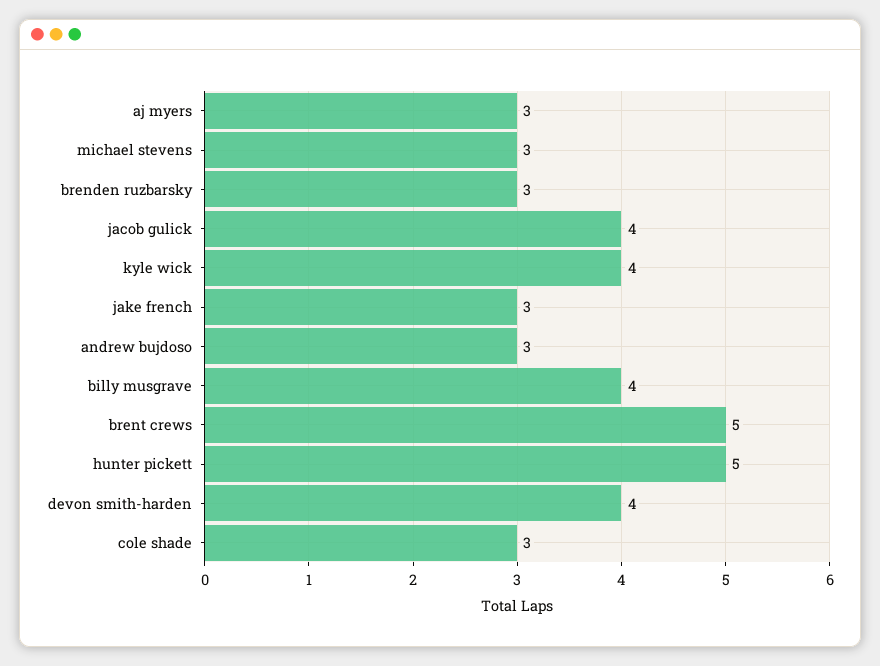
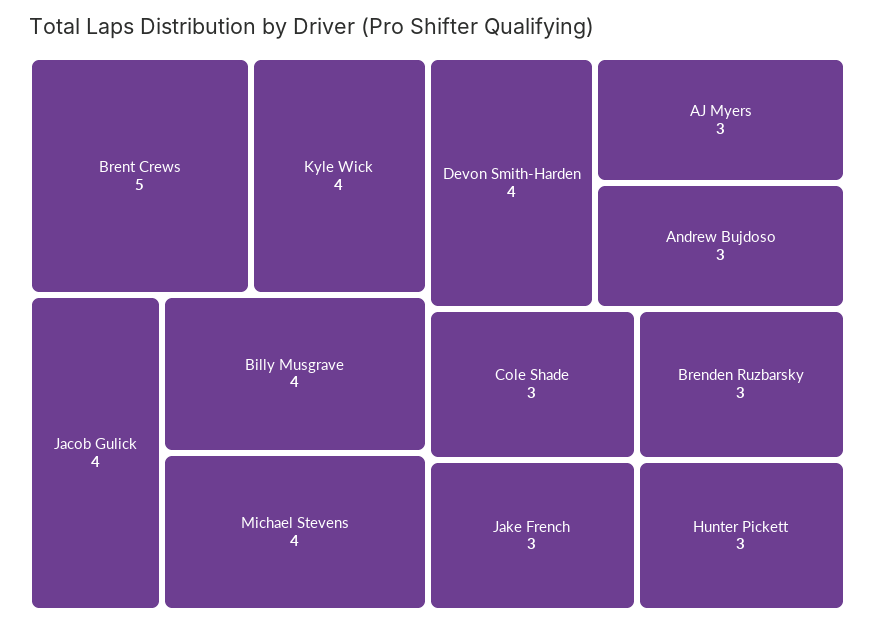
  {
    "aj myers": 3,
-   "michael stevens": 3,
+   "michael stevens": 4,
    "brenden ruzbarsky": 3,
    "jacob gulick": 4,
    "kyle wick": 4,
    "jake french": 3,
    "andrew bujdoso": 3,
    "billy musgrave": 4,
    "brent crews": 5,
-   "hunter pickett": 5,
+   "hunter pickett": 3,
    "devon smith-harden": 4,
    "cole shade": 3
  }

